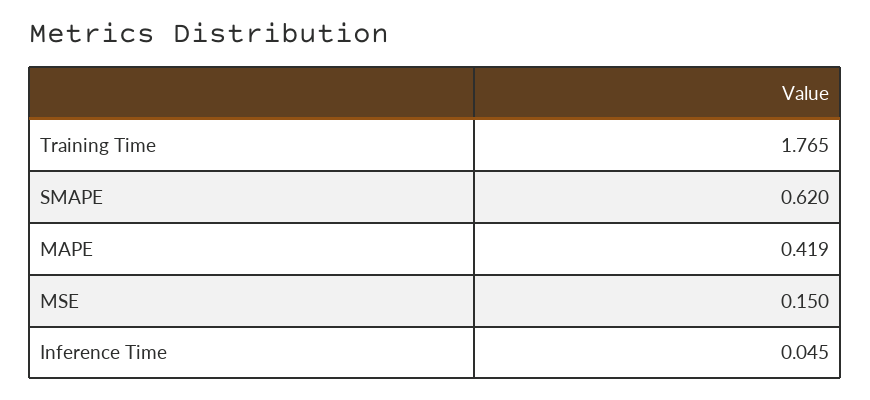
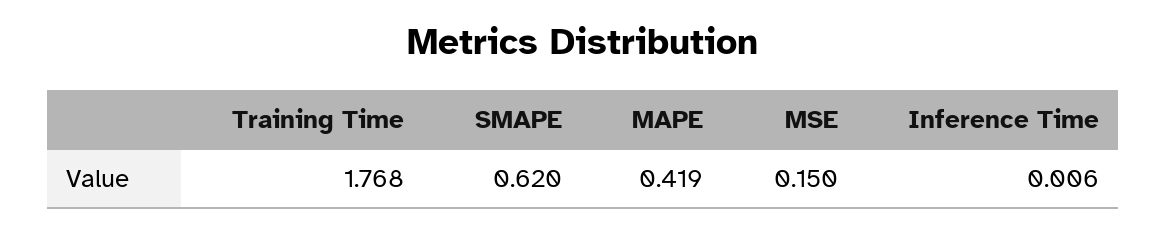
  {
-   "Training Time": 1.765,
+   "Training Time": 1.768,
    "SMAPE": 0.62,
    "MAPE": 0.419,
    "MSE": 0.15,
-   "Inference Time": 0.045
+   "Inference Time": 0.006
  }

